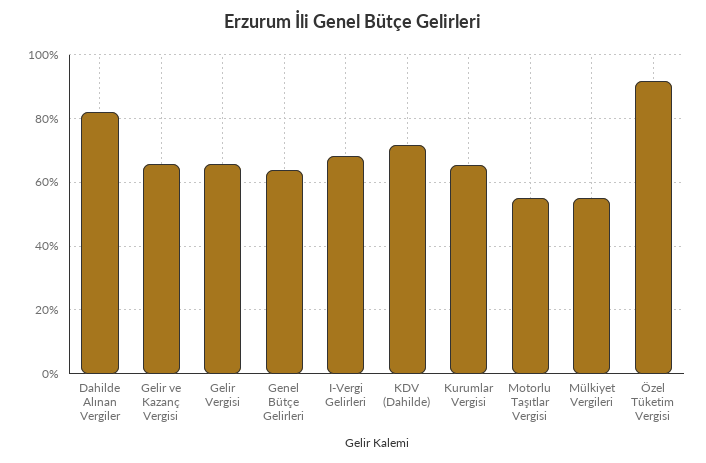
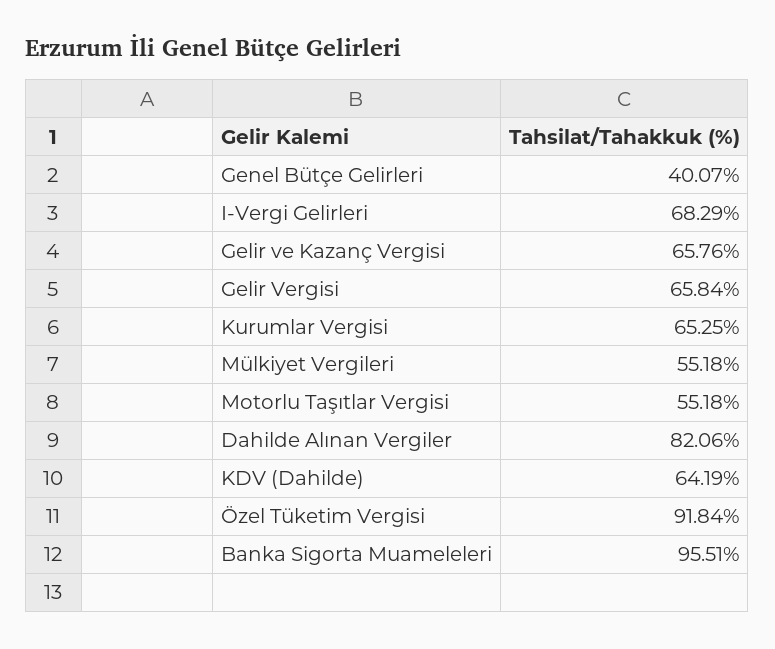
  {
    "Dahilde Alınan Vergiler": 82.06,
    "Gelir ve Kazanç Vergisi": 65.76,
    "Gelir Vergisi": 65.84,
-   "Genel Bütçe Gelirleri": 64,
+   "Genel Bütçe Gelirleri": 40.07,
    "I-Vergi Gelirleri": 68.29,
-   "KDV (Dahilde)": 72,
+   "KDV (Dahilde)": 64.19,
    "Kurumlar Vergisi": 65.25,
    "Motorlu Taşıtlar Vergisi": 55.18,
    "Mülkiyet Vergileri": 55.18,
-   "Özel Tüketim Vergisi": 91.84
+   "Özel Tüketim Vergisi": 91.84,
+   "Banka Sigorta Muameleleri": 95.51
  }

